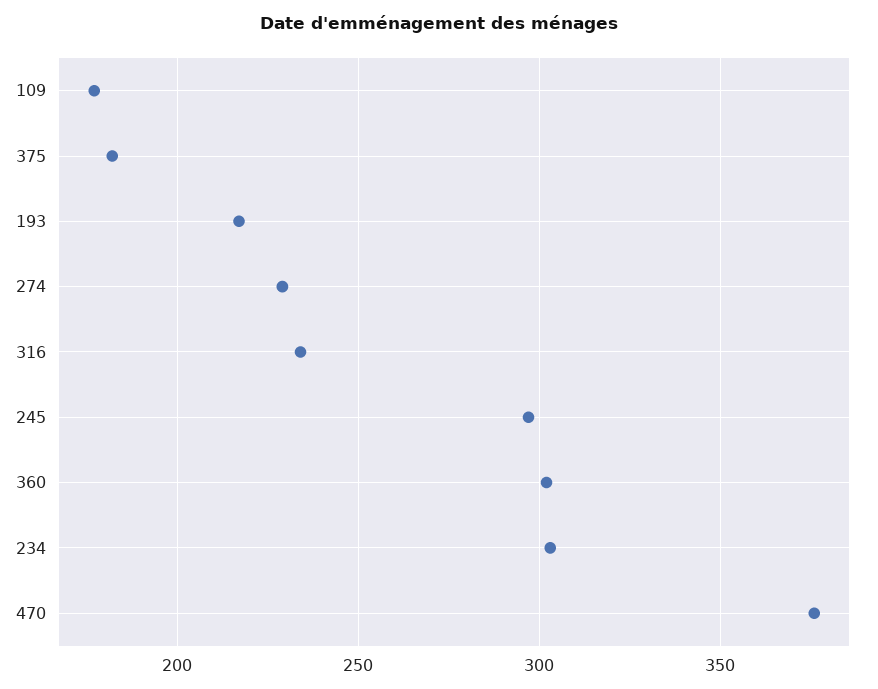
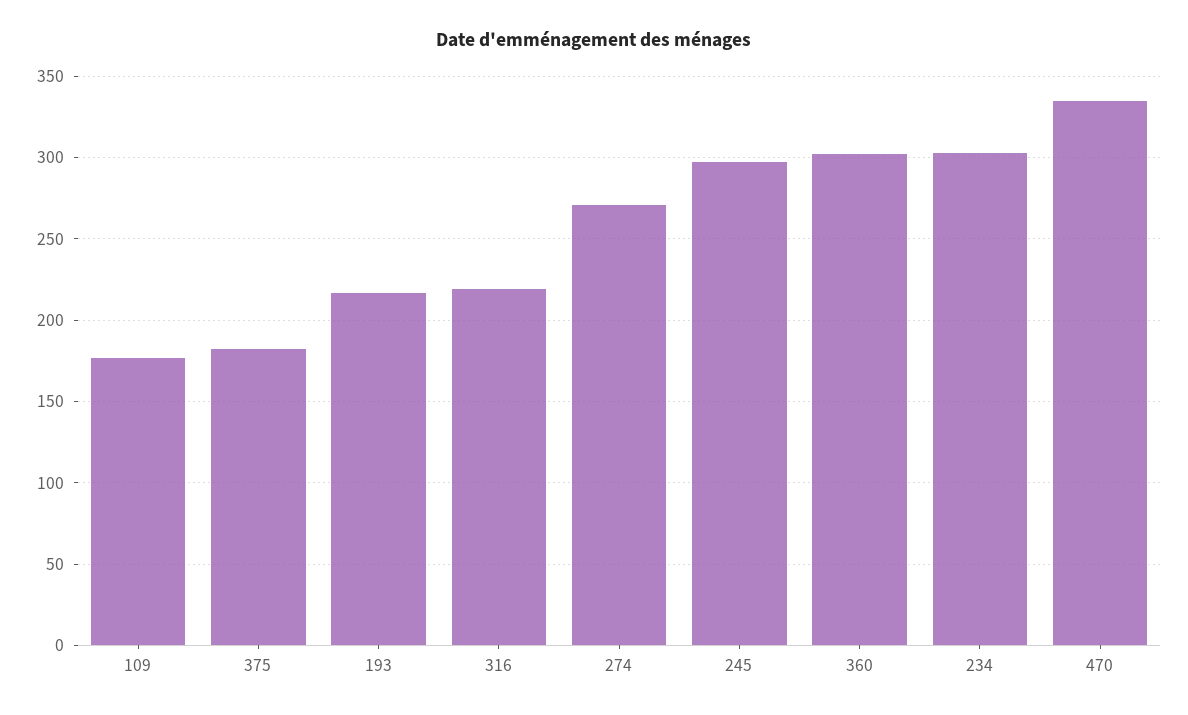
  {
    "109": 175,
    "375": 180,
    "193": 215,
-   "274": 230,
+   "274": 270,
-   "316": 235,
+   "316": 220,
    "245": 295,
    "360": 300,
    "234": 305,
-   "470": 375
+   "470": 335
  }

